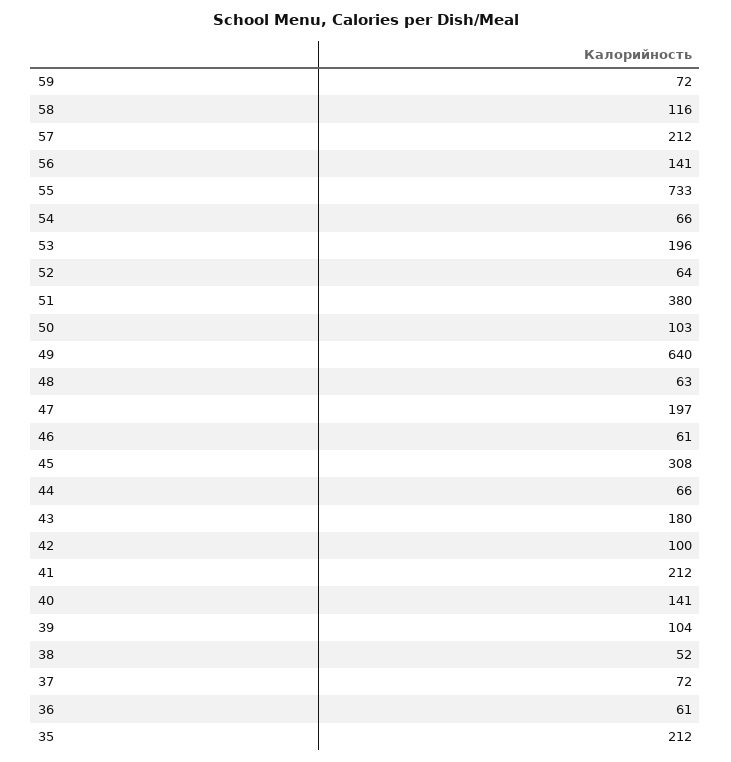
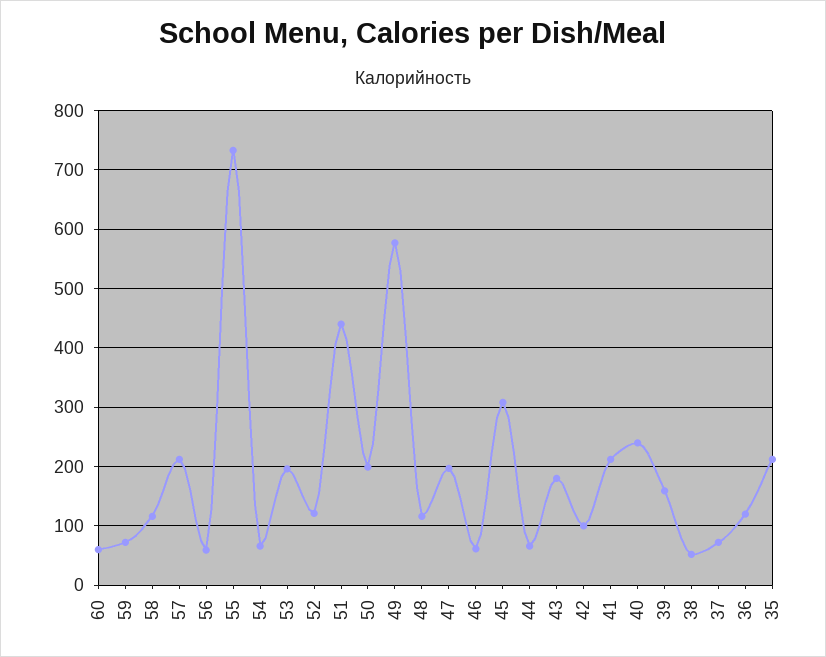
  {
    "59": 72,
    "58": 116,
    "57": 212,
-   "56": 141,
+   "56": 60,
    "55": 733,
    "54": 66,
    "53": 196,
-   "52": 64,
+   "52": 120,
-   "51": 380,
+   "51": 440,
-   "50": 103,
+   "50": 200,
-   "49": 640,
+   "49": 580,
-   "48": 63,
+   "48": 120,
    "47": 197,
    "46": 61,
    "45": 308,
    "44": 66,
    "43": 180,
    "42": 100,
    "41": 212,
-   "40": 141,
+   "40": 240,
-   "39": 104,
+   "39": 160,
    "38": 52,
    "37": 72,
-   "36": 61,
+   "36": 120,
-   "35": 212
+   "35": 212,
+   "60": 60
  }

